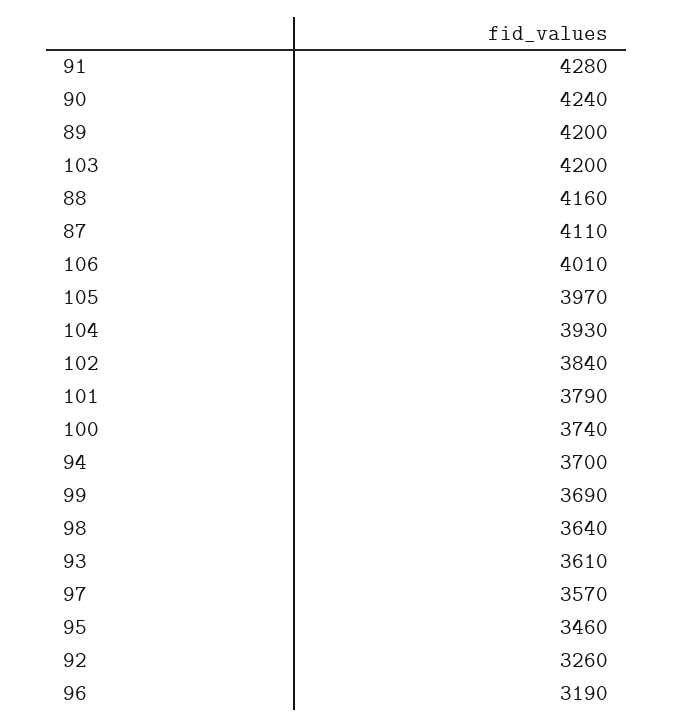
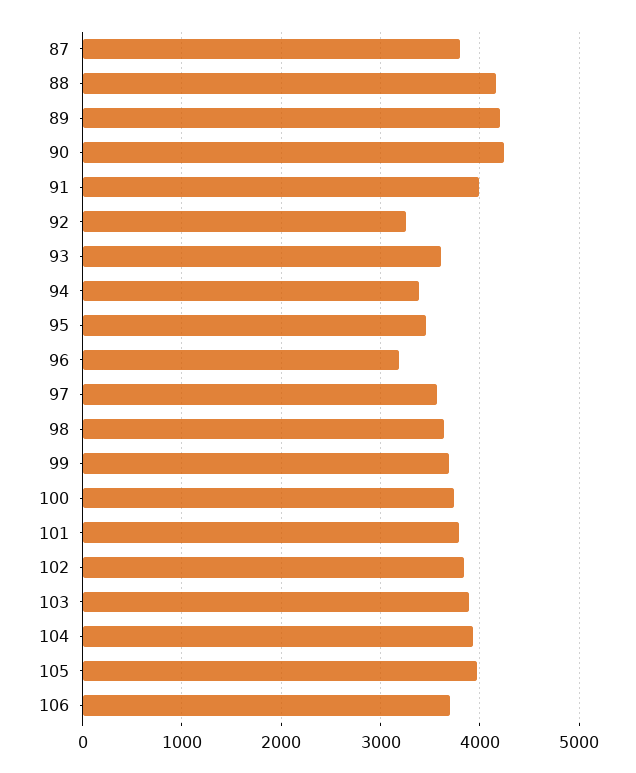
  {
-   "91": 4280,
+   "91": 4000,
    "90": 4240,
    "89": 4200,
-   "103": 4200,
+   "103": 3900,
    "88": 4160,
-   "87": 4110,
+   "87": 3800,
-   "106": 4010,
+   "106": 3700,
    "105": 3970,
    "104": 3930,
    "102": 3840,
    "101": 3790,
    "100": 3740,
-   "94": 3700,
+   "94": 3400,
    "99": 3690,
    "98": 3640,
    "93": 3610,
    "97": 3570,
    "95": 3460,
    "92": 3260,
    "96": 3190
  }

